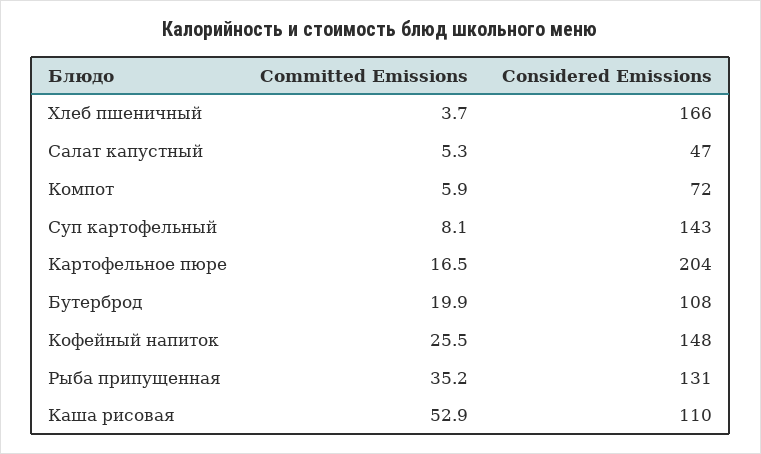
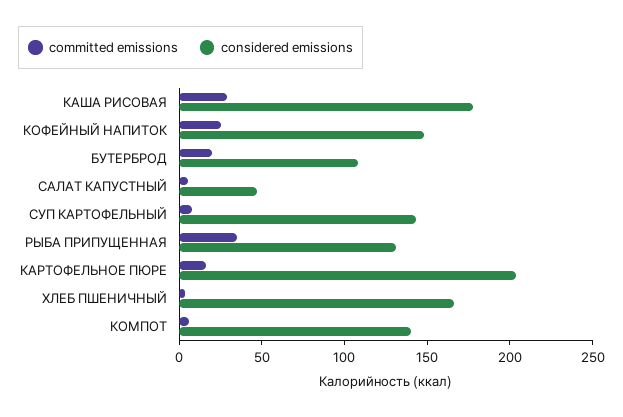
  {
    "Committed Emissions": {
      "Хлеб пшеничный": 3.7,
      "Салат капустный": 5.3,
      "Компот": 5.9,
      "Суп картофельный": 8.1,
      "Картофельное пюре": 16.5,
      "Бутерброд": 19.9,
      "Кофейный напиток": 25.5,
      "Рыба припущенная": 35.2,
-     "Каша рисовая": 52.9
+     "Каша рисовая": 30
    },
    "Considered Emissions": {
      "Хлеб пшеничный": 166,
      "Салат капустный": 47,
-     "Компот": 72,
+     "Компот": 140,
      "Суп картофельный": 143,
      "Картофельное пюре": 204,
      "Бутерброд": 108,
      "Кофейный напиток": 148,
      "Рыба припущенная": 131,
-     "Каша рисовая": 110
+     "Каша рисовая": 180
    }
  }

